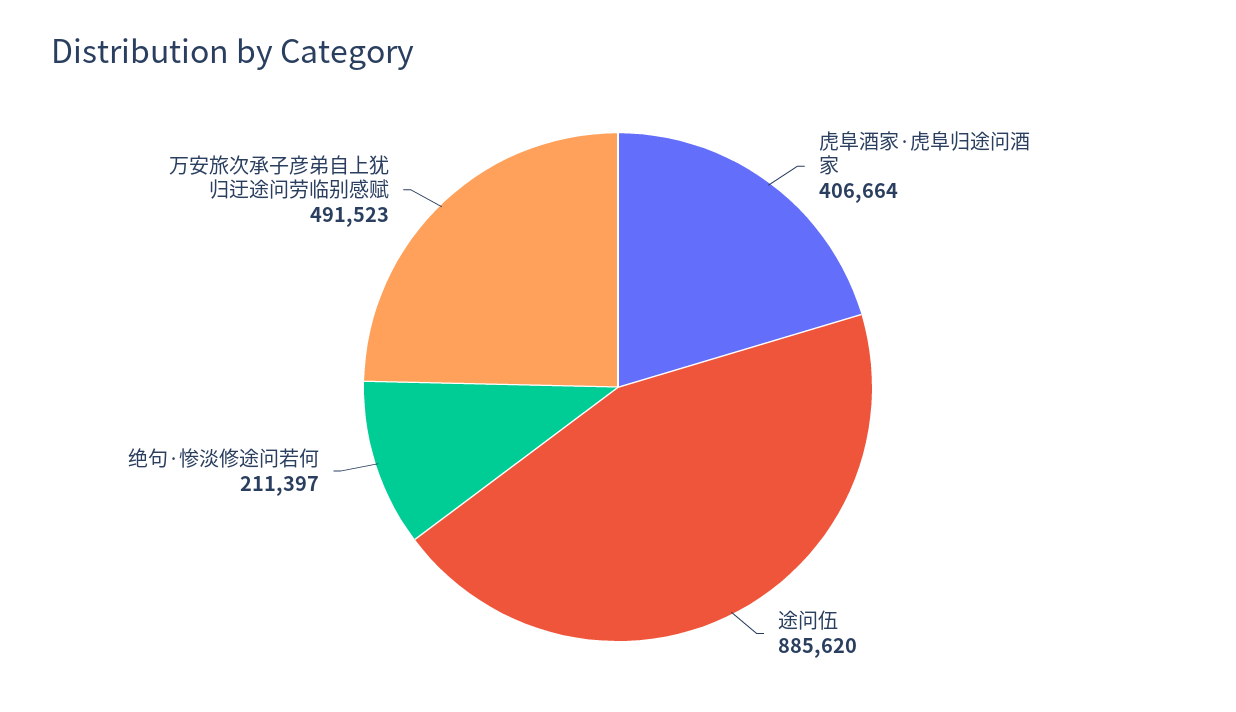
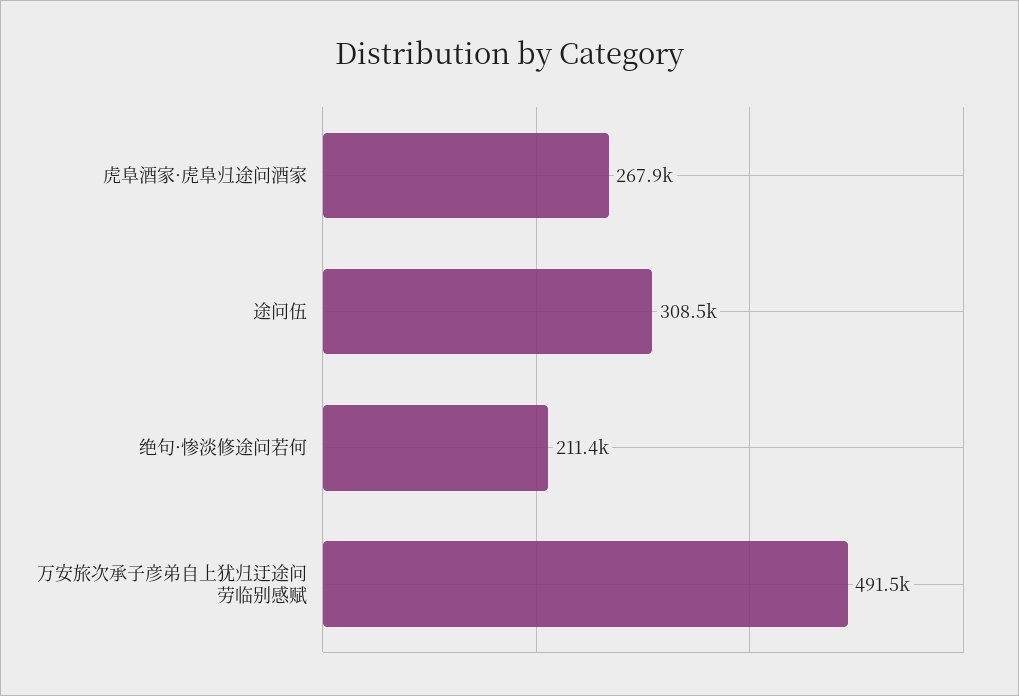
  {
-   "虎阜酒家·虎阜归途问酒家": 406664,
+   "虎阜酒家·虎阜归途问酒家": 267900,
-   "途问伍": 885620,
+   "途问伍": 308500,
    "绝句·惨淡修途问若何": 211397,
    "万安旅次承子彦弟自上犹归迂途问劳临别感赋": 491523
  }

